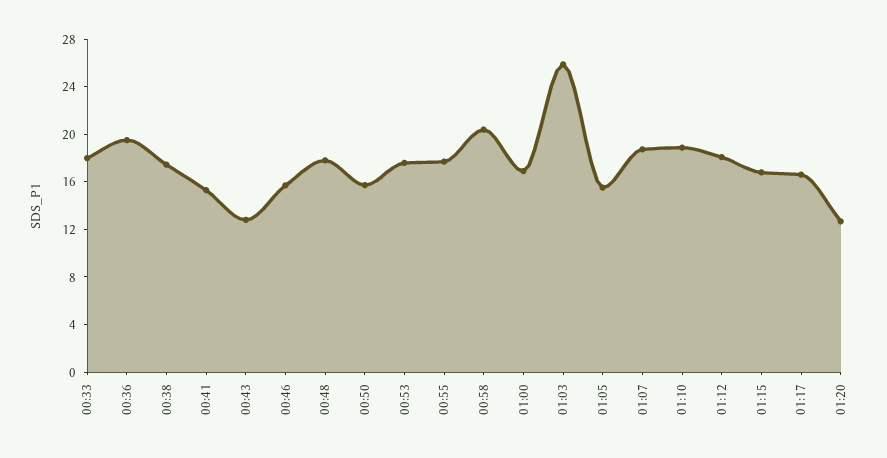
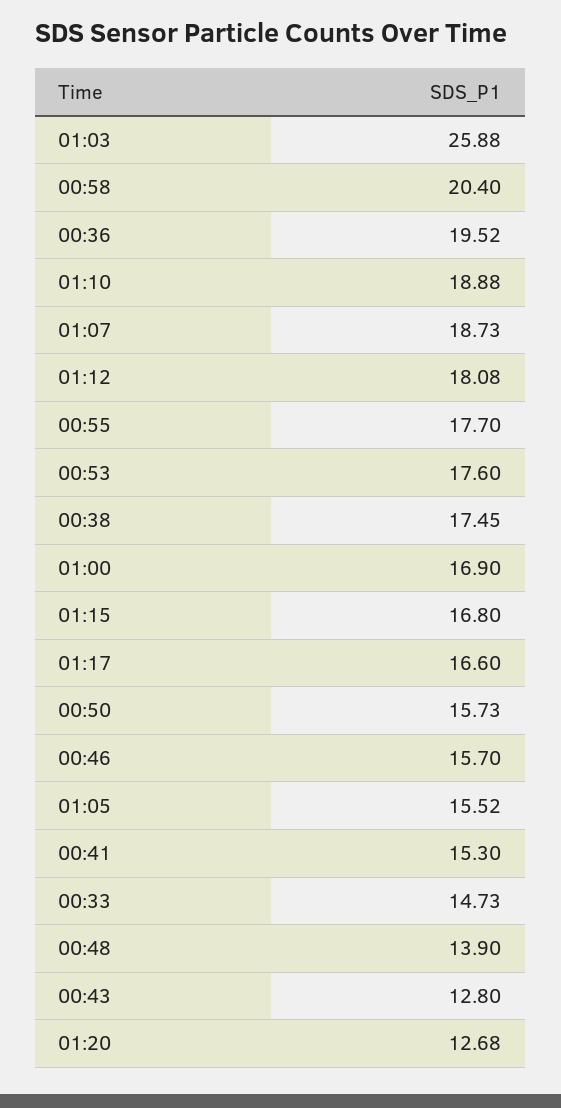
  {
-   "00:33": 18,
+   "00:33": 14.73,
    "00:36": 19.52,
    "00:38": 17.45,
    "00:41": 15.3,
    "00:43": 12.8,
    "00:46": 15.7,
-   "00:48": 18,
+   "00:48": 13.9,
    "00:50": 15.73,
    "00:53": 17.6,
    "00:55": 17.7,
    "00:58": 20.4,
    "01:00": 16.9,
    "01:03": 25.88,
    "01:05": 15.52,
    "01:07": 18.73,
    "01:10": 18.88,
    "01:12": 18.08,
    "01:15": 16.8,
    "01:17": 16.6,
    "01:20": 12.68
  }

